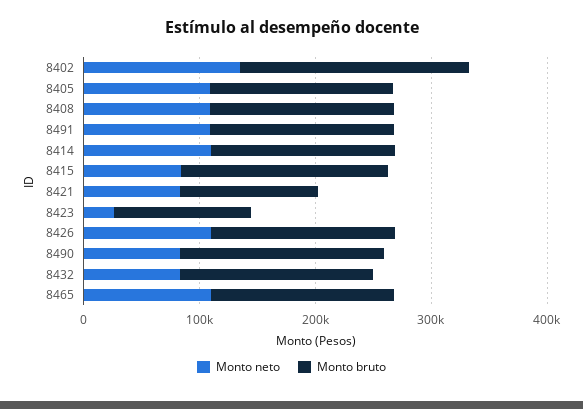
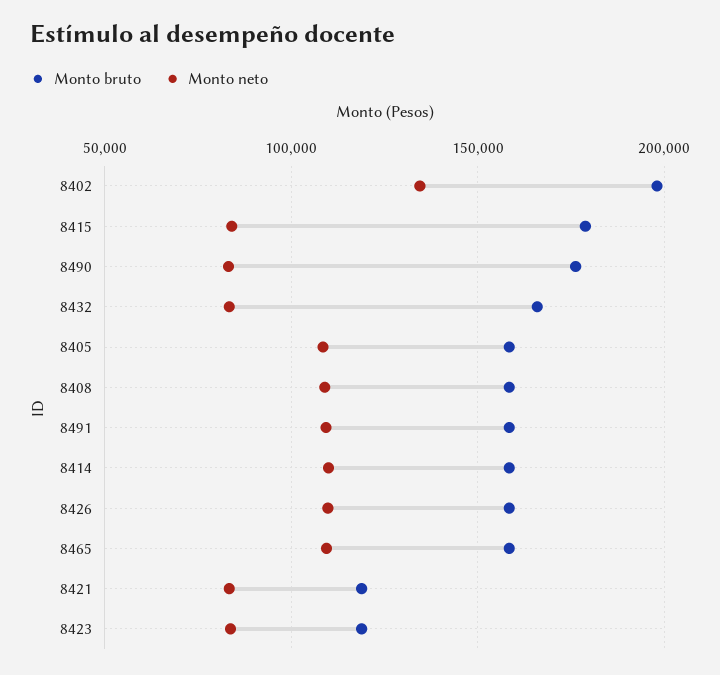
  {
    "Monto neto": {
      "8402": 135000,
      "8405": 110000,
      "8408": 110000,
      "8491": 110000,
      "8414": 110000,
      "8415": 85000,
      "8421": 85000,
-     "8423": 20000,
+     "8423": 85000,
      "8426": 110000,
      "8490": 85000,
      "8432": 85000,
      "8465": 110000
    },
    "Monto bruto": {
      "8402": 200000,
      "8405": 160000,
      "8408": 160000,
      "8491": 160000,
      "8414": 160000,
      "8415": 180000,
      "8421": 120000,
      "8423": 120000,
      "8426": 160000,
      "8490": 175000,
      "8432": 165000,
      "8465": 160000
    }
  }

